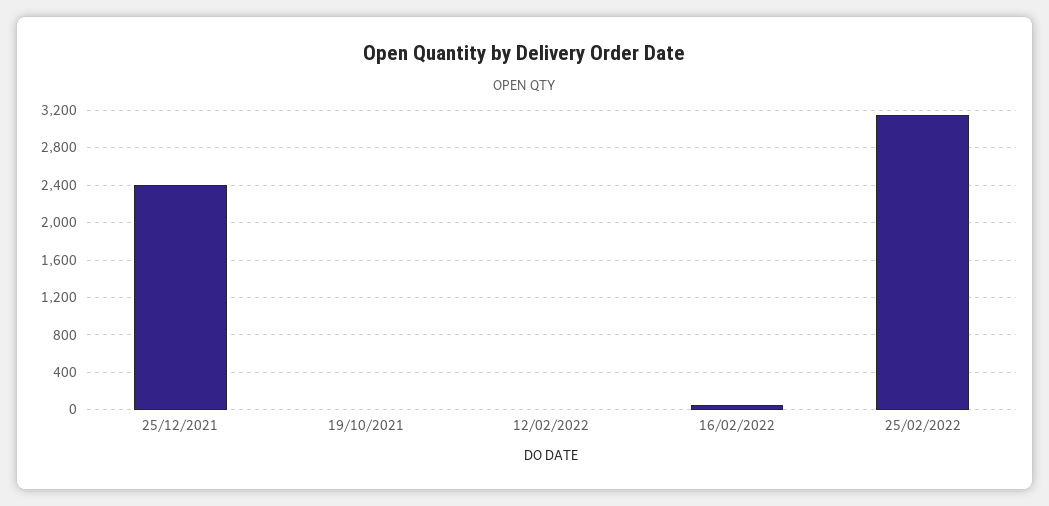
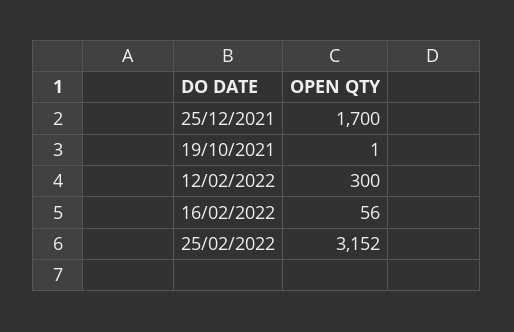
  {
-   "25/12/2021": 2400,
+   "25/12/2021": 1700,
    "19/10/2021": 1,
-   "12/02/2022": 0,
+   "12/02/2022": 300,
    "16/02/2022": 56,
    "25/02/2022": 3152
  }

